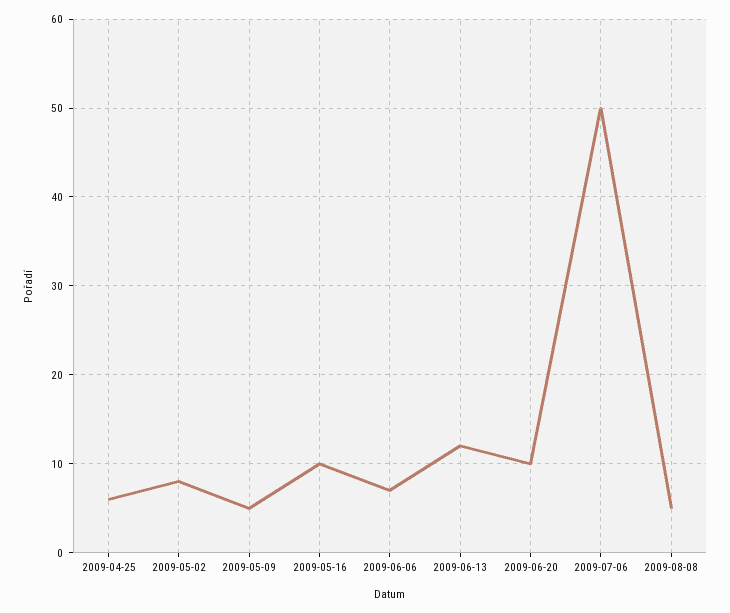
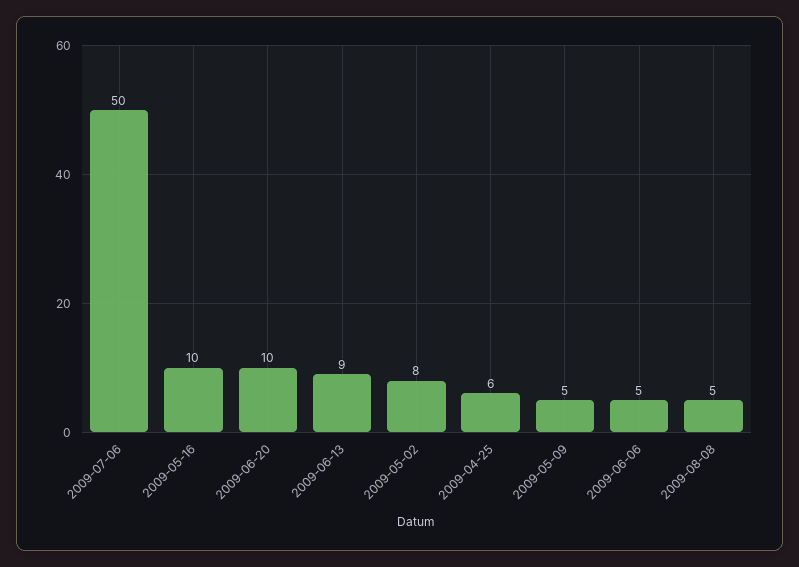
  {
    "2009-04-25": 6,
    "2009-05-02": 8,
    "2009-05-09": 5,
    "2009-05-16": 10,
-   "2009-06-06": 7,
+   "2009-06-06": 5,
-   "2009-06-13": 12,
+   "2009-06-13": 9,
    "2009-06-20": 10,
    "2009-07-06": 50,
    "2009-08-08": 5
  }

